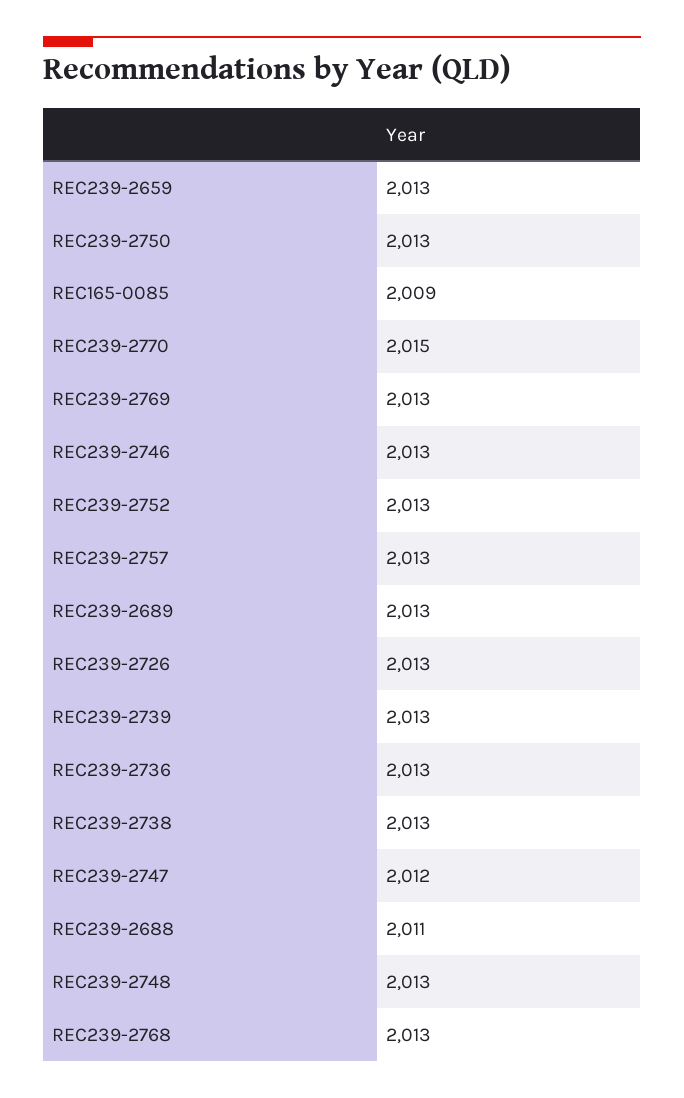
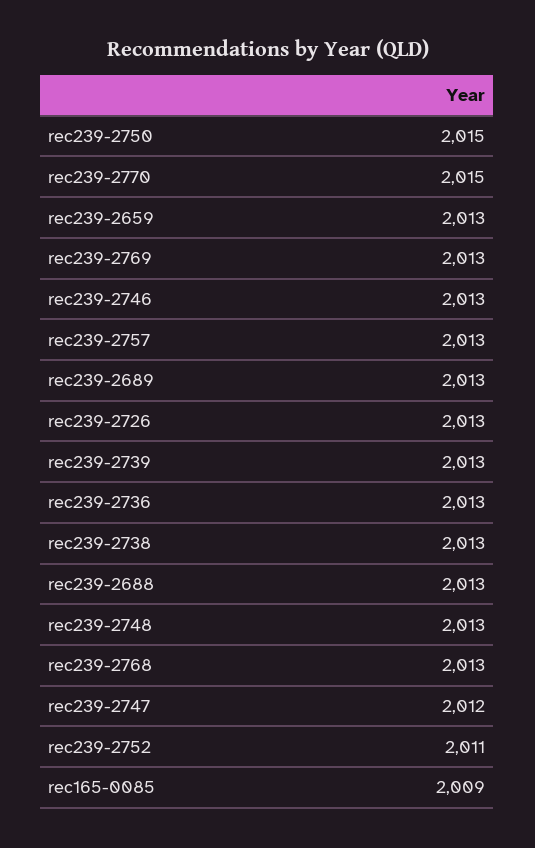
  {
    "REC239-2659": 2013,
-   "REC239-2750": 2013,
+   "REC239-2750": 2015,
    "REC165-0085": 2009,
    "REC239-2770": 2015,
    "REC239-2769": 2013,
    "REC239-2746": 2013,
-   "REC239-2752": 2013,
+   "REC239-2752": 2011,
    "REC239-2757": 2013,
    "REC239-2689": 2013,
    "REC239-2726": 2013,
    "REC239-2739": 2013,
    "REC239-2736": 2013,
    "REC239-2738": 2013,
    "REC239-2747": 2012,
-   "REC239-2688": 2011,
+   "REC239-2688": 2013,
    "REC239-2748": 2013,
    "REC239-2768": 2013
  }

